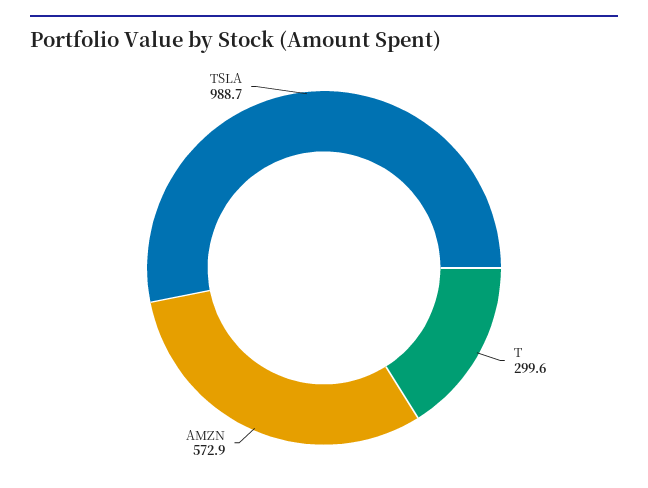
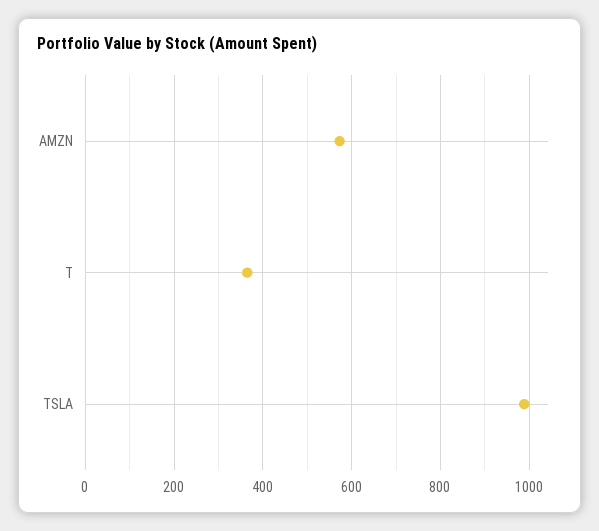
  {
-   "T": 299.6,
+   "T": 360,
    "AMZN": 572.9,
    "TSLA": 988.7
  }

